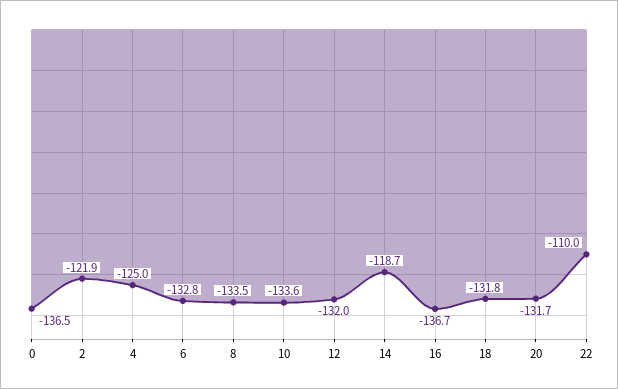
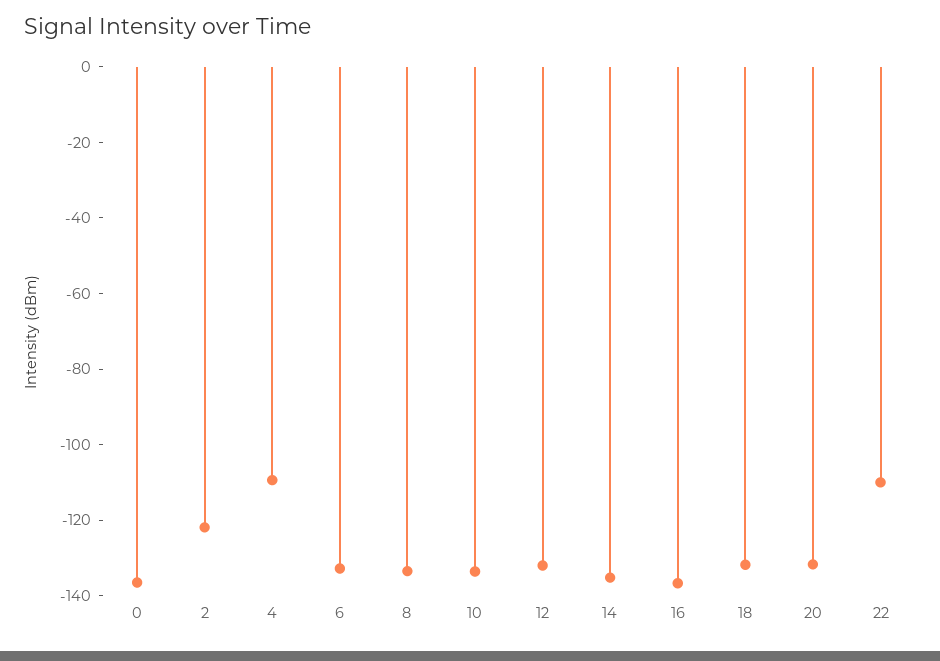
  {
    "0": -136.5,
    "2": -121.9,
-   "4": -125,
+   "4": -110,
    "6": -132.8,
    "8": -133.5,
    "10": -133.6,
    "12": -132,
-   "14": -118.7,
+   "14": -135,
    "16": -136.7,
    "18": -131.8,
    "20": -131.7,
    "22": -110
  }

